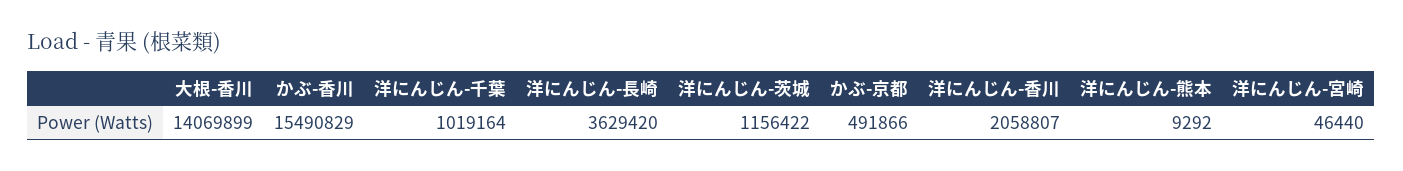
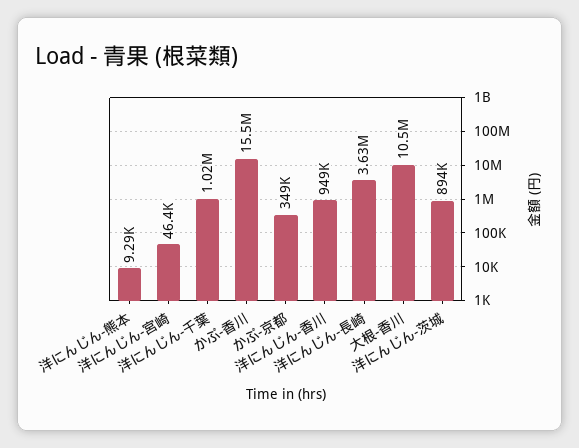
  {
-   "大根-香川": 14069899,
+   "大根-香川": 10500000,
    "かぶ-香川": 15490829,
    "洋にんじん-千葉": 1019164,
    "洋にんじん-長崎": 3629420,
-   "洋にんじん-茨城": 1156422,
+   "洋にんじん-茨城": 894000,
-   "かぶ-京都": 491866,
+   "かぶ-京都": 349000,
-   "洋にんじん-香川": 2058807,
+   "洋にんじん-香川": 949000,
    "洋にんじん-熊本": 9292,
    "洋にんじん-宮崎": 46440
  }

